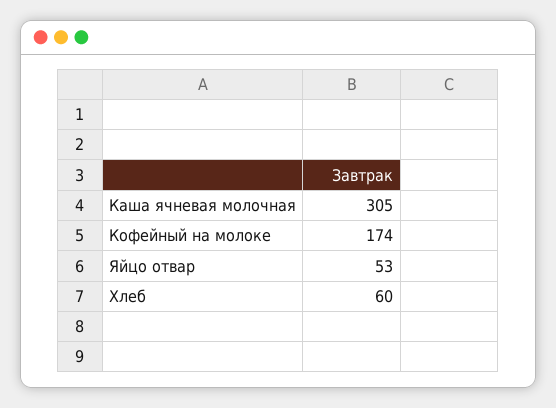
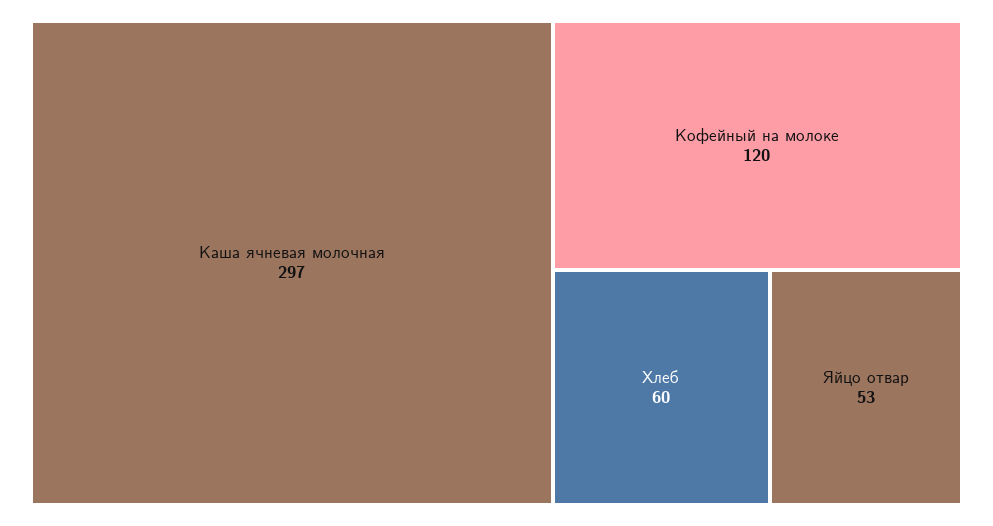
  {
-   "Каша ячневая молочная": 305,
+   "Каша ячневая молочная": 297,
-   "Кофейный на молоке": 174,
+   "Кофейный на молоке": 120,
    "Яйцо отвар": 53,
    "Хлеб": 60
  }

